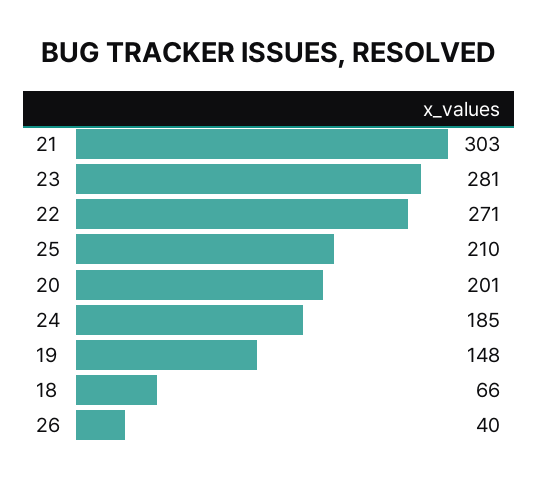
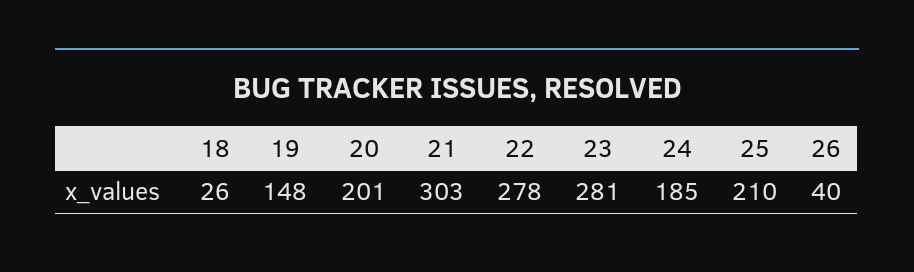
  {
    "21": 303,
    "23": 281,
-   "22": 271,
+   "22": 278,
    "25": 210,
    "20": 201,
    "24": 185,
    "19": 148,
-   "18": 66,
+   "18": 26,
    "26": 40
  }

